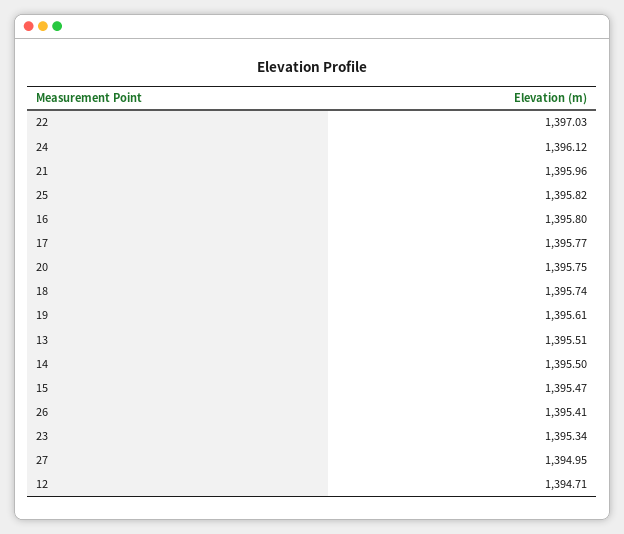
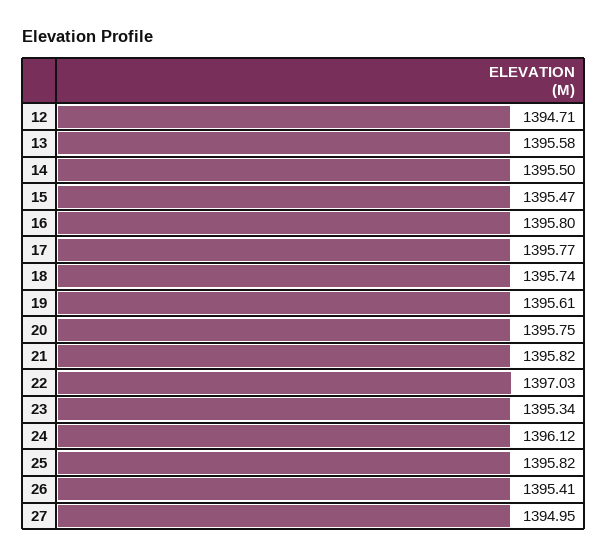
  {
    "22": 1397.03,
    "24": 1396.12,
-   "21": 1395.96,
+   "21": 1395.82,
    "25": 1395.82,
    "16": 1395.8,
    "17": 1395.77,
    "20": 1395.75,
    "18": 1395.74,
    "19": 1395.61,
-   "13": 1395.51,
+   "13": 1395.58,
    "14": 1395.5,
    "15": 1395.47,
    "26": 1395.41,
    "23": 1395.34,
    "27": 1394.95,
    "12": 1394.71
  }

